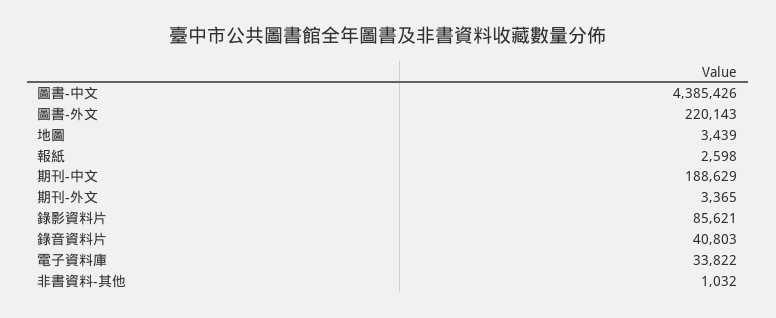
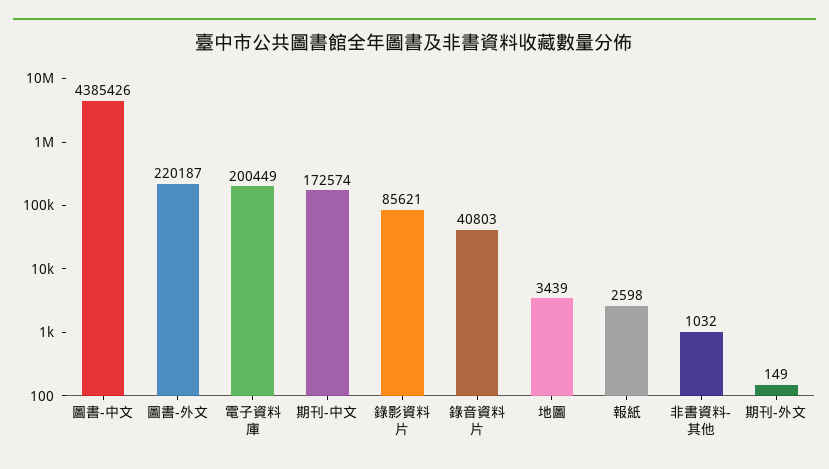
  {
    "圖書-中文": 4385426,
-   "圖書-外文": 220143,
+   "圖書-外文": 220187,
    "地圖": 3439,
    "報紙": 2598,
-   "期刊-中文": 188629,
+   "期刊-中文": 172574,
-   "期刊-外文": 3365,
+   "期刊-外文": 149,
    "錄影資料片": 85621,
    "錄音資料片": 40803,
-   "電子資料庫": 33822,
+   "電子資料庫": 200449,
    "非書資料-其他": 1032
  }

